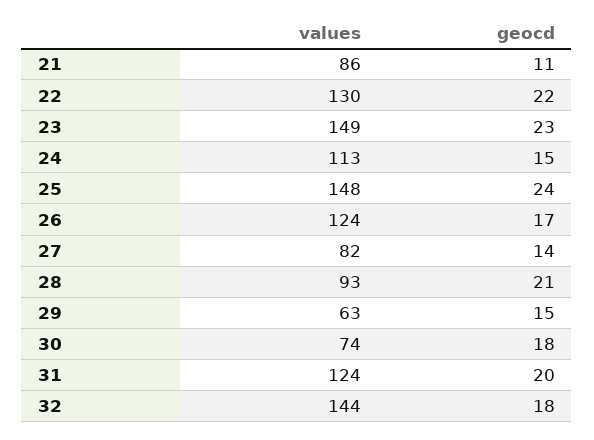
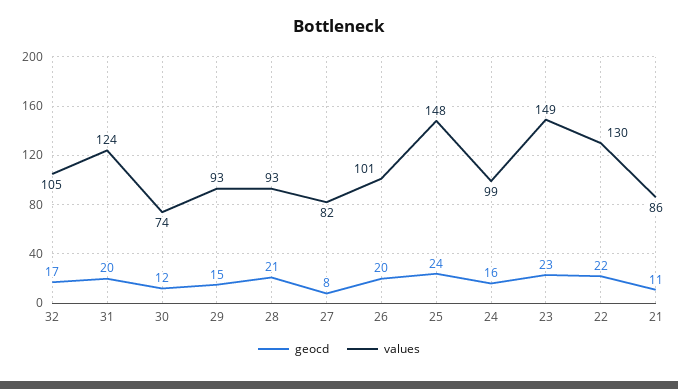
  {
    "values": {
      "21": 86,
      "22": 130,
      "23": 149,
-     "24": 113,
+     "24": 99,
      "25": 148,
-     "26": 124,
+     "26": 101,
      "27": 82,
      "28": 93,
-     "29": 63,
+     "29": 93,
      "30": 74,
      "31": 124,
-     "32": 144
+     "32": 105
    },
    "geocd": {
      "21": 11,
      "22": 22,
      "23": 23,
-     "24": 15,
+     "24": 16,
      "25": 24,
-     "26": 17,
+     "26": 20,
-     "27": 14,
+     "27": 8,
      "28": 21,
      "29": 15,
-     "30": 18,
+     "30": 12,
      "31": 20,
-     "32": 18
+     "32": 17
    }
  }

